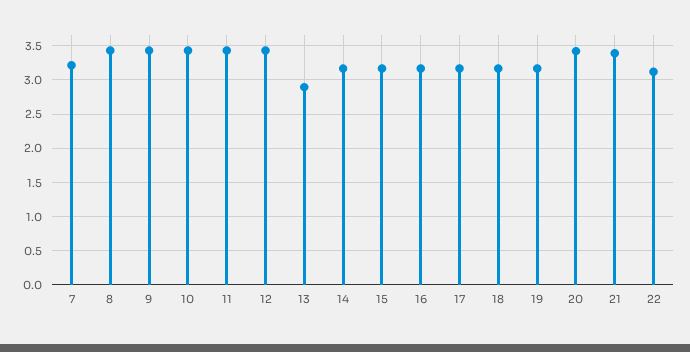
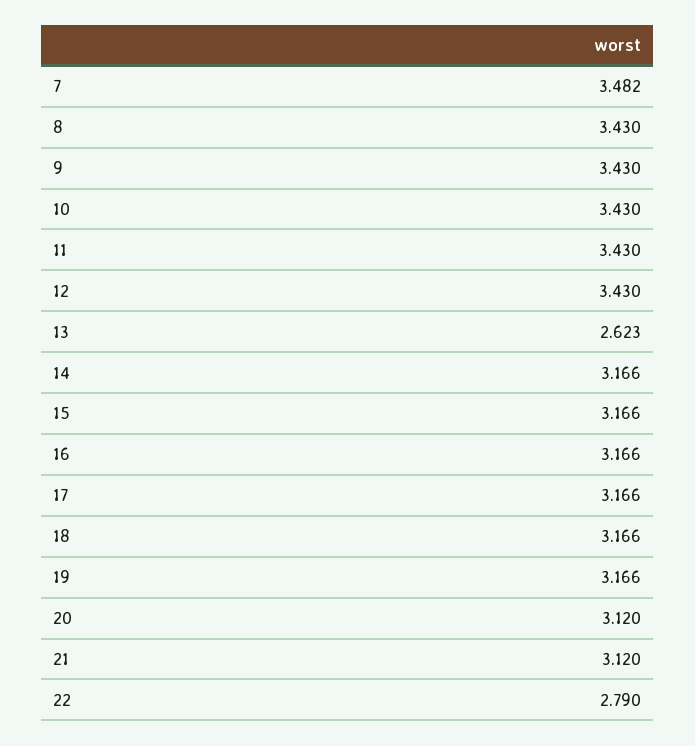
  {
-   "7": 3.2,
+   "7": 3.482,
    "8": 3.43,
    "9": 3.43,
    "10": 3.43,
    "11": 3.43,
    "12": 3.43,
-   "13": 2.9,
+   "13": 2.623,
    "14": 3.166,
    "15": 3.166,
    "16": 3.166,
    "17": 3.166,
    "18": 3.166,
    "19": 3.166,
-   "20": 3.4,
+   "20": 3.12,
-   "21": 3.4,
+   "21": 3.12,
-   "22": 3.1
+   "22": 2.79
  }

